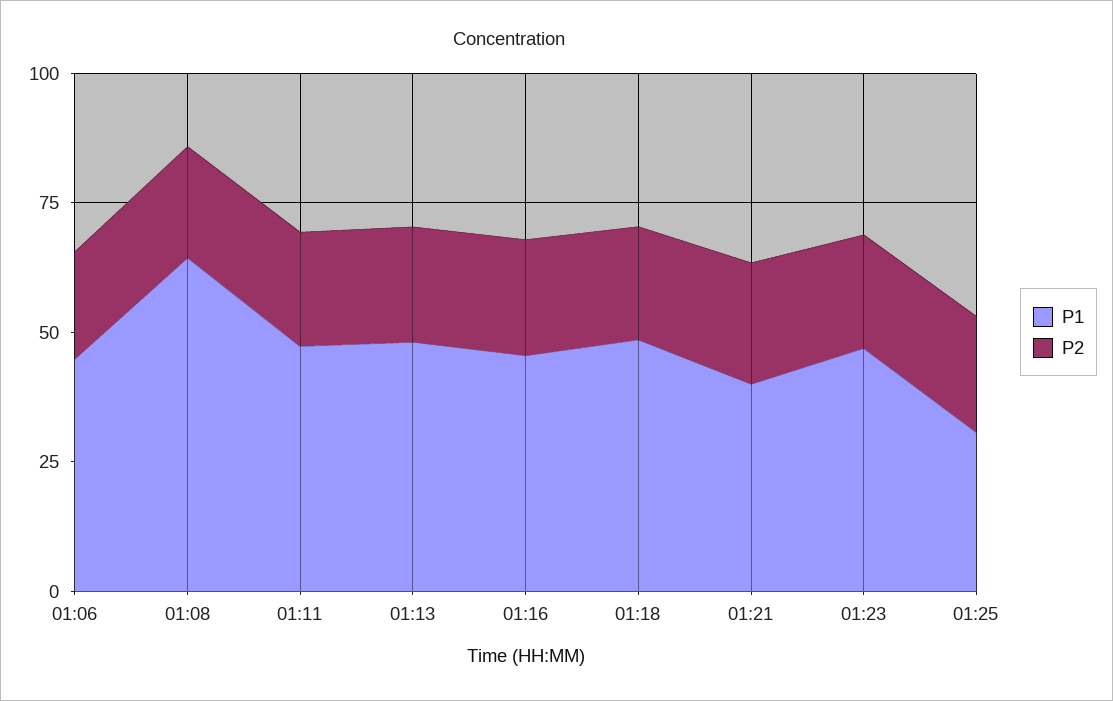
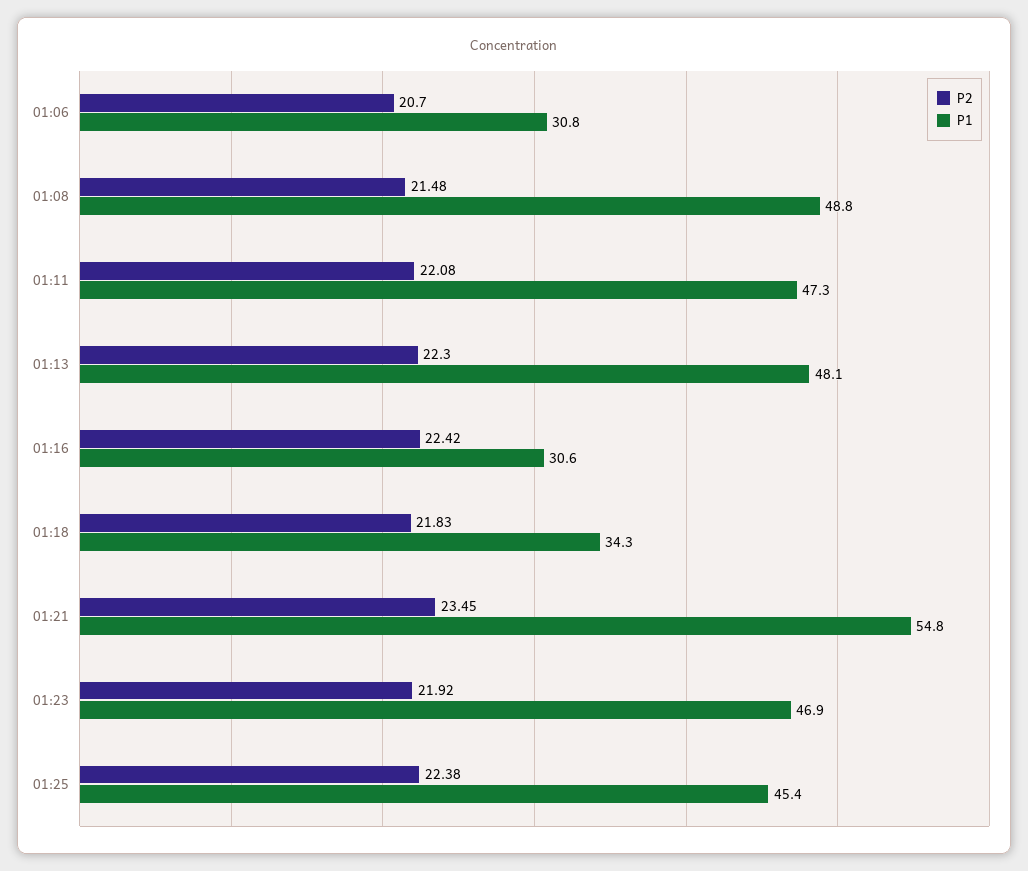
  {
    "P1": {
-     "01:06": 45,
+     "01:06": 30.8,
-     "01:08": 65,
+     "01:08": 48.8,
      "01:11": 47.3,
      "01:13": 48.1,
-     "01:16": 45,
+     "01:16": 30.6,
-     "01:18": 50,
+     "01:18": 34.3,
-     "01:21": 40,
+     "01:21": 54.8,
      "01:23": 46.9,
-     "01:25": 30
+     "01:25": 45.4
    },
    "P2": {
      "01:06": 20.7,
      "01:08": 21.48,
      "01:11": 22.08,
      "01:13": 22.3,
      "01:16": 22.42,
      "01:18": 21.83,
      "01:21": 23.45,
      "01:23": 21.92,
      "01:25": 22.38
    }
  }

